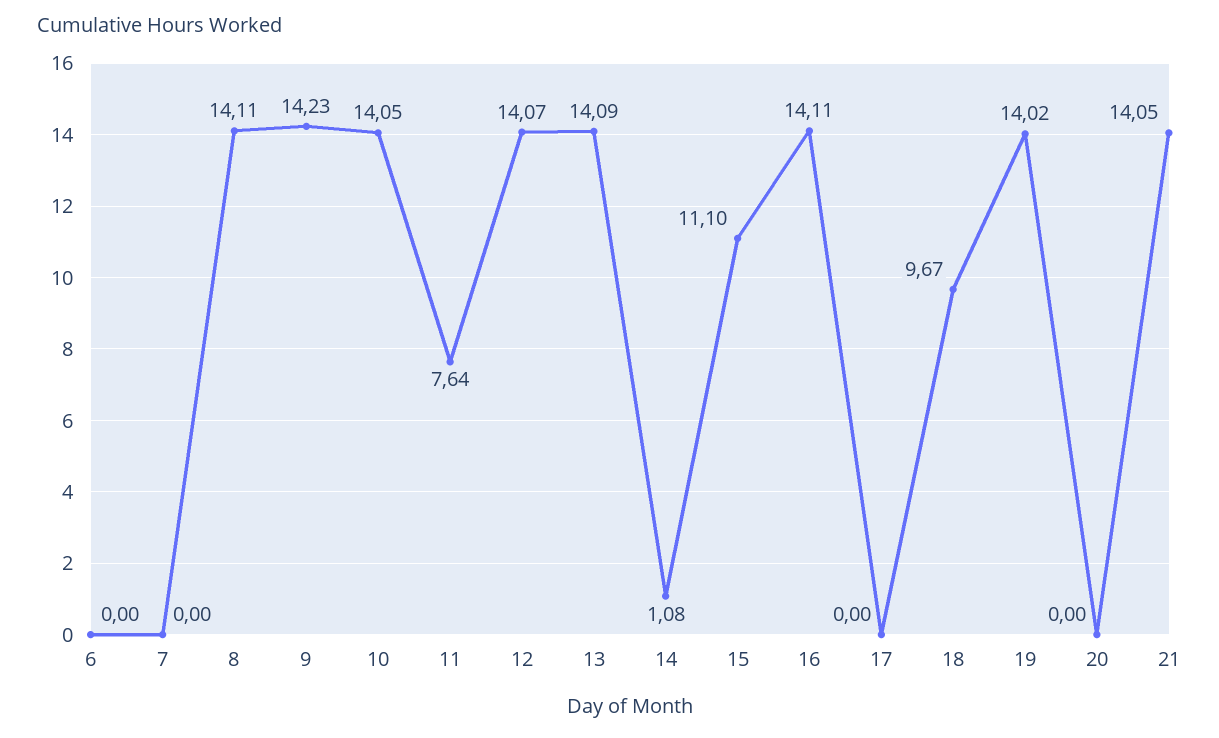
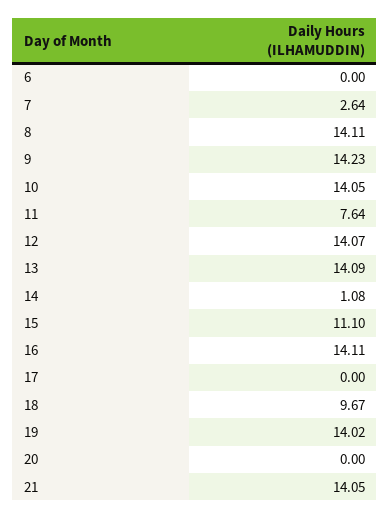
  {
    "6": 0,
-   "7": 0,
+   "7": 2.64,
    "8": 14.11,
    "9": 14.23,
    "10": 14.05,
    "11": 7.64,
    "12": 14.07,
    "13": 14.09,
    "14": 1.08,
    "15": 11.1,
    "16": 14.11,
    "17": 0,
    "18": 9.67,
    "19": 14.02,
    "20": 0,
    "21": 14.05
  }

